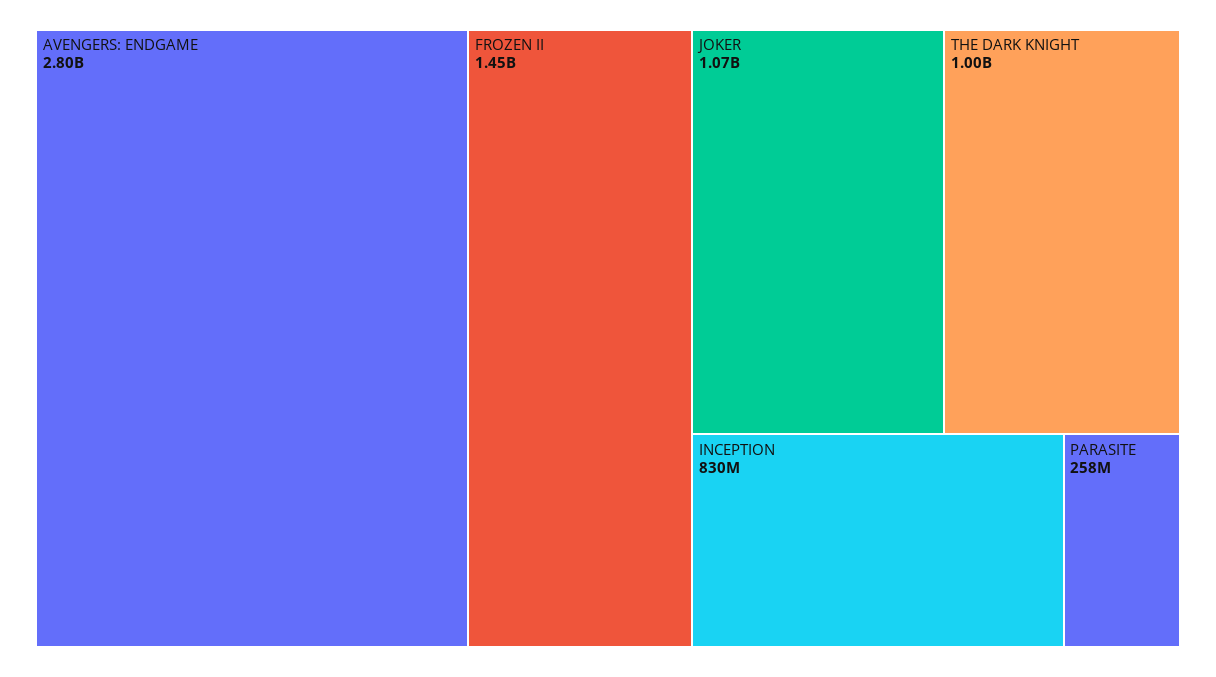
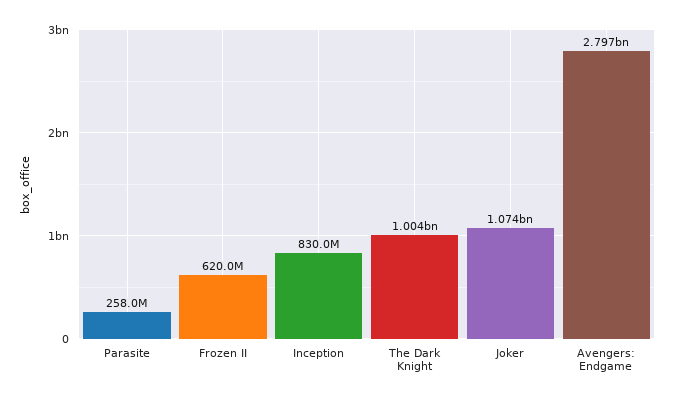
  {
    "AVENGERS: ENDGAME": 2797000000,
-   "FROZEN II": 1450000000,
+   "FROZEN II": 620000000,
    "JOKER": 1074000000,
    "THE DARK KNIGHT": 1004000000,
    "INCEPTION": 830000000,
    "PARASITE": 258000000
  }

